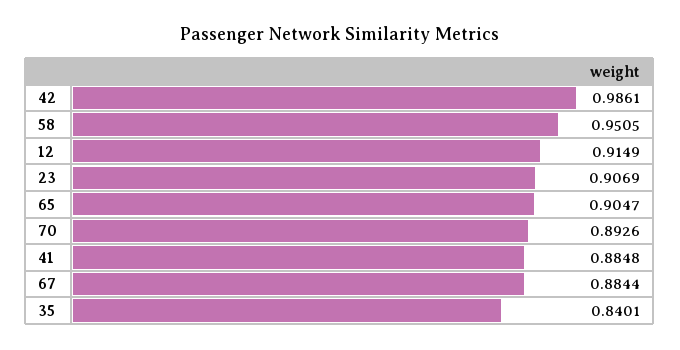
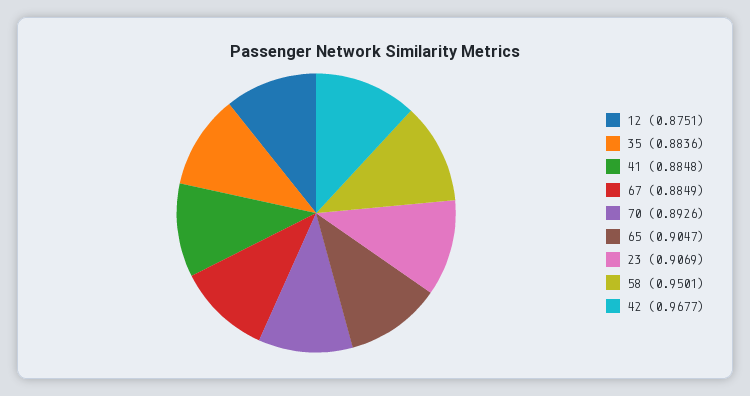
  {
-   "42": 0.9861,
+   "42": 0.9677,
-   "58": 0.9505,
+   "58": 0.9501,
-   "12": 0.9149,
+   "12": 0.8751,
    "23": 0.9069,
    "65": 0.9047,
    "70": 0.8926,
    "41": 0.8848,
-   "67": 0.8844,
+   "67": 0.8849,
-   "35": 0.8401
+   "35": 0.8836
  }

